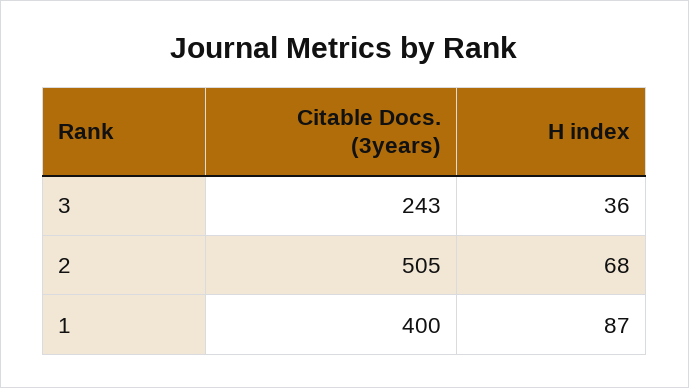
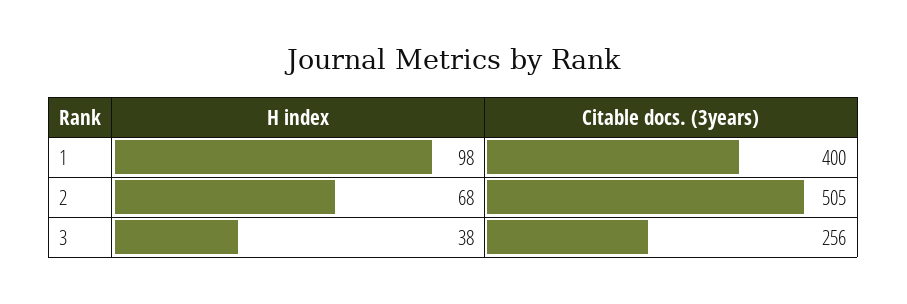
  {
    "Citable Docs. (3years)": {
-     "3": 243,
+     "3": 256,
      "2": 505,
      "1": 400
    },
    "H index": {
-     "3": 36,
+     "3": 38,
      "2": 68,
-     "1": 87
+     "1": 98
    }
  }

